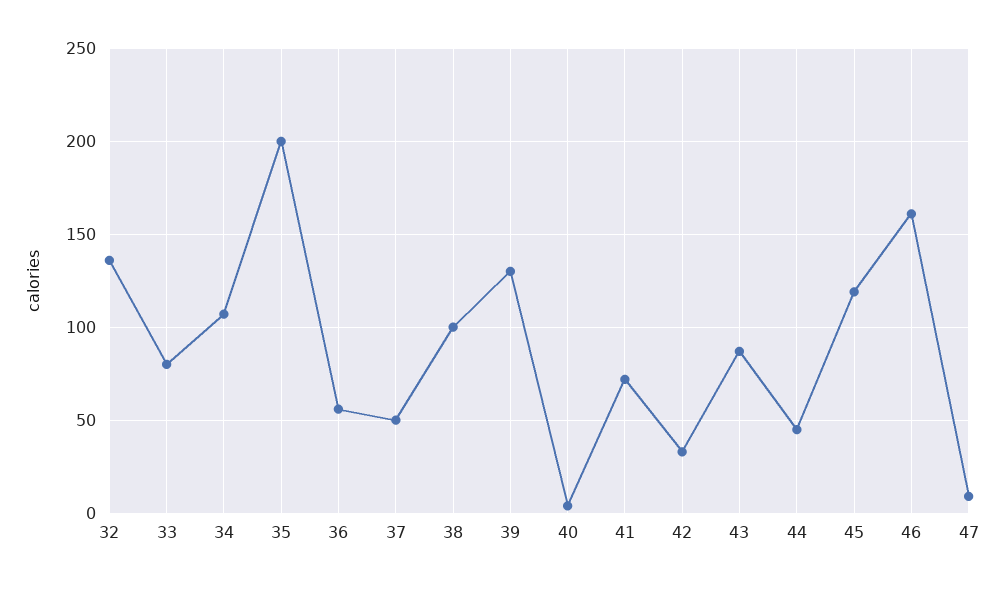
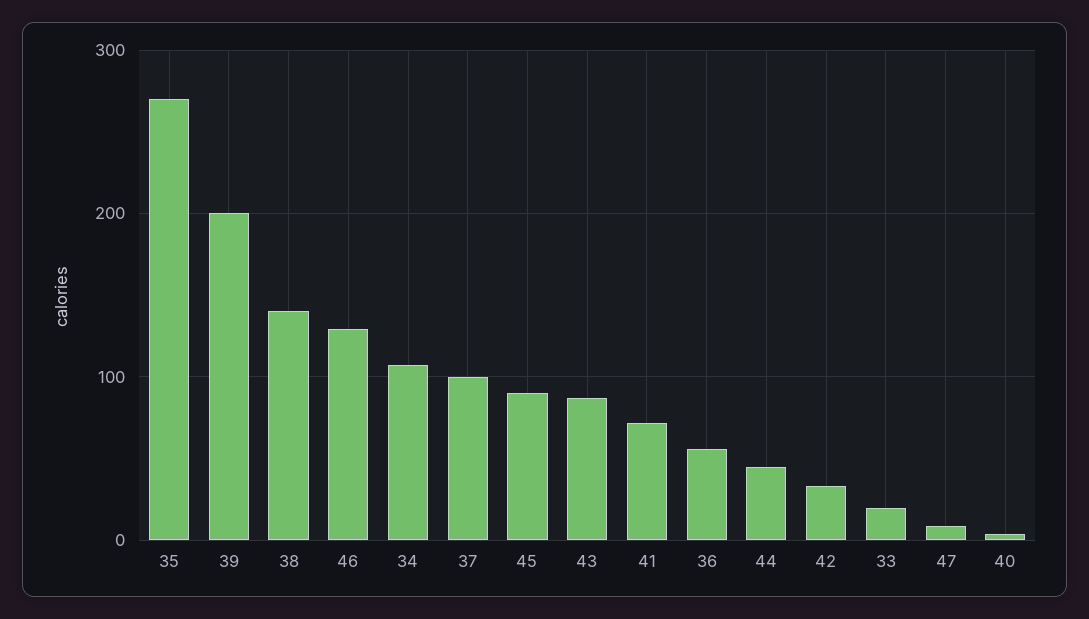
  {
-   "32": 135,
-   "33": 80,
+   "33": 20,
    "34": 105,
-   "35": 200,
+   "35": 270,
    "36": 55,
-   "37": 50,
+   "37": 100,
-   "38": 100,
+   "38": 140,
-   "39": 130,
+   "39": 200,
    "40": 5,
    "41": 70,
    "42": 35,
    "43": 85,
    "44": 45,
-   "45": 120,
+   "45": 90,
-   "46": 160,
+   "46": 130,
    "47": 10
  }

